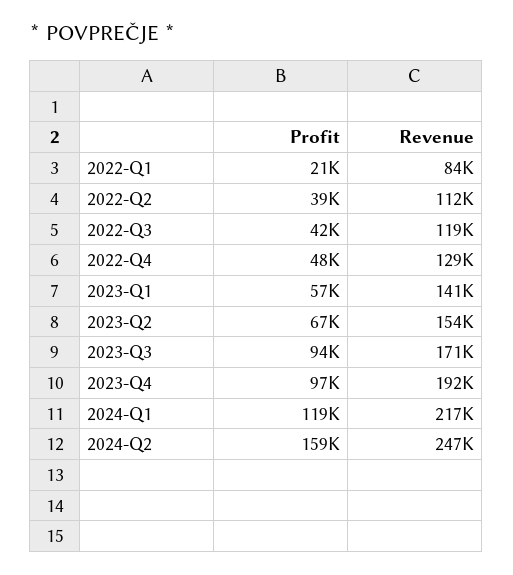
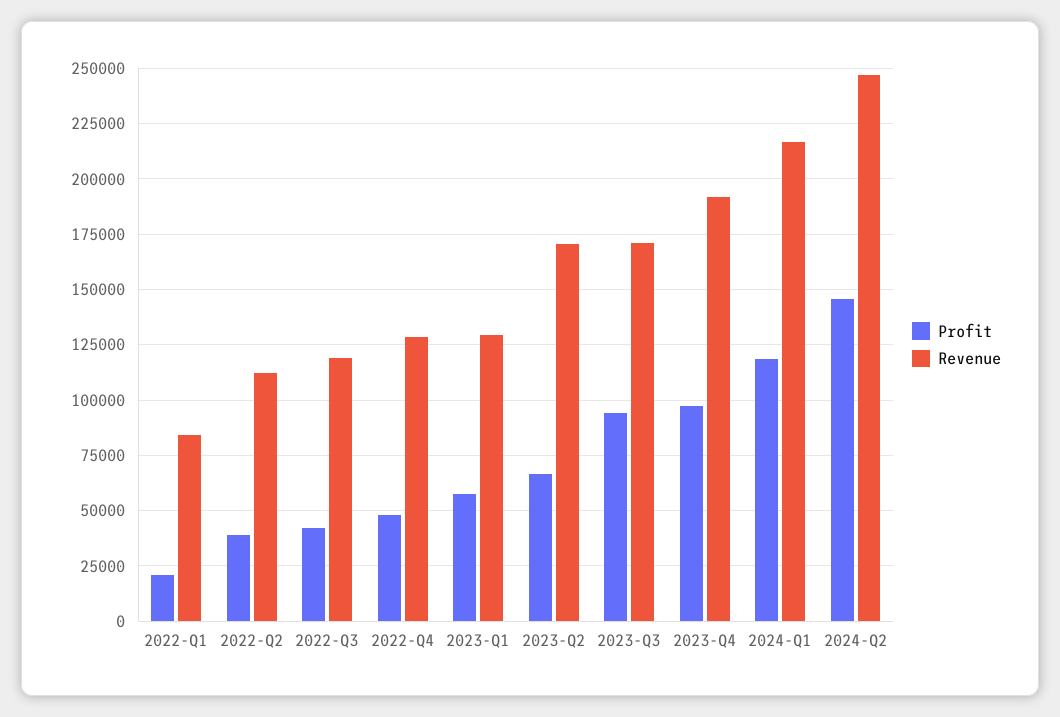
  {
    "Profit": {
      "2022-Q1": 21000,
      "2022-Q2": 39000,
      "2022-Q3": 42000,
      "2022-Q4": 48000,
      "2023-Q1": 57000,
      "2023-Q2": 67000,
      "2023-Q3": 94000,
      "2023-Q4": 97000,
      "2024-Q1": 119000,
-     "2024-Q2": 159000
+     "2024-Q2": 145000
    },
    "Revenue": {
      "2022-Q1": 84000,
      "2022-Q2": 112000,
      "2022-Q3": 119000,
      "2022-Q4": 129000,
-     "2023-Q1": 141000,
+     "2023-Q1": 130000,
-     "2023-Q2": 154000,
+     "2023-Q2": 170000,
      "2023-Q3": 171000,
      "2023-Q4": 192000,
      "2024-Q1": 217000,
      "2024-Q2": 247000
    }
  }

